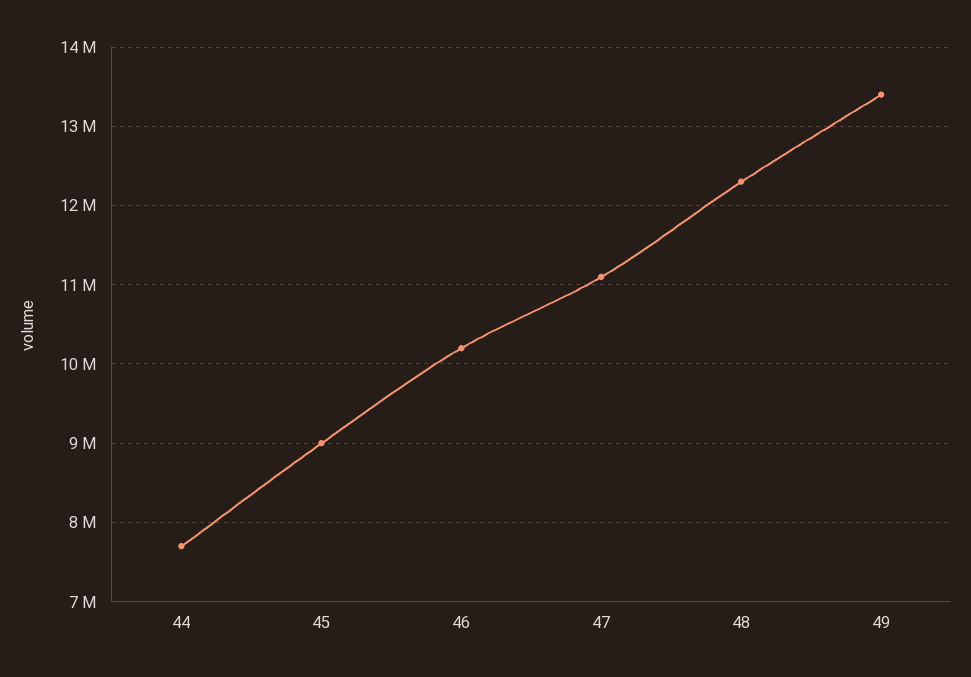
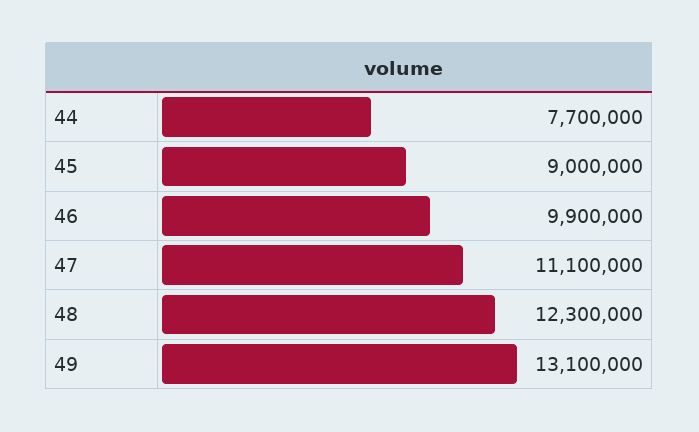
  {
    "44": 7700000,
    "45": 9000000,
-   "46": 10200000,
+   "46": 9900000,
    "47": 11100000,
    "48": 12300000,
-   "49": 13400000
+   "49": 13100000
  }

